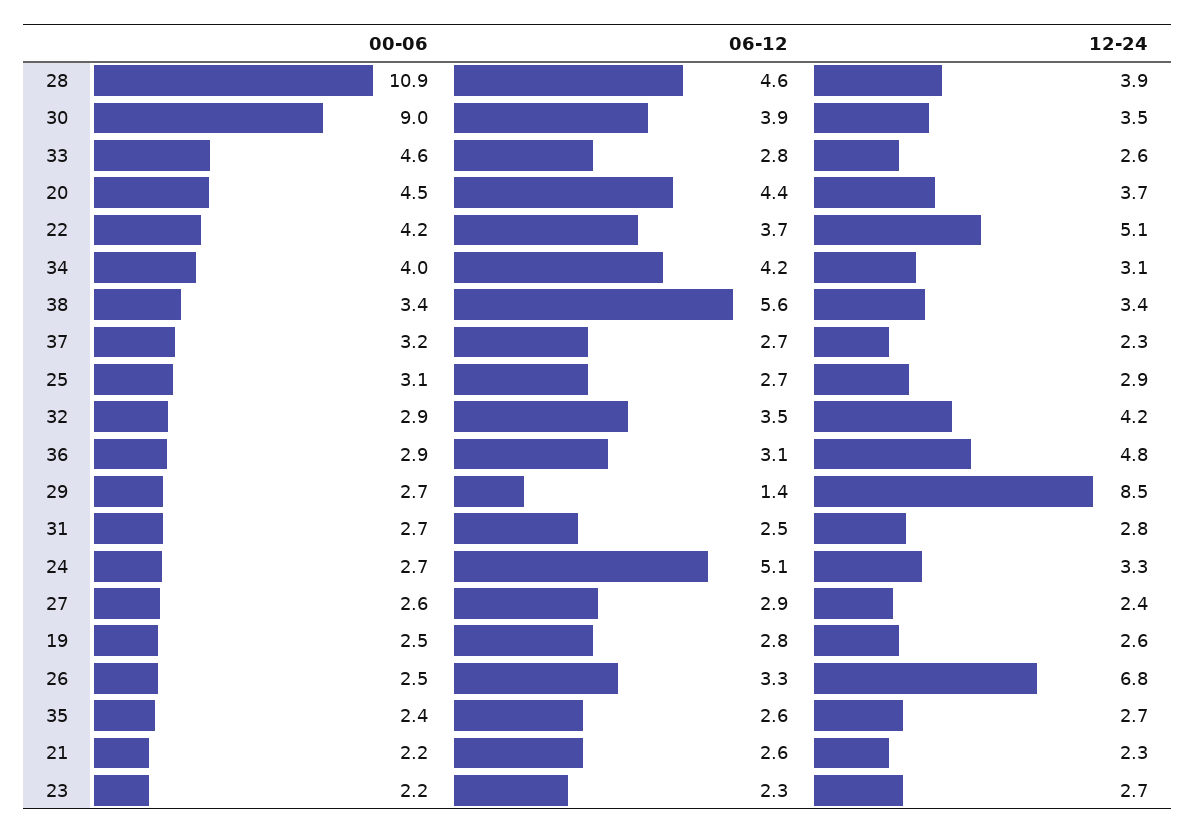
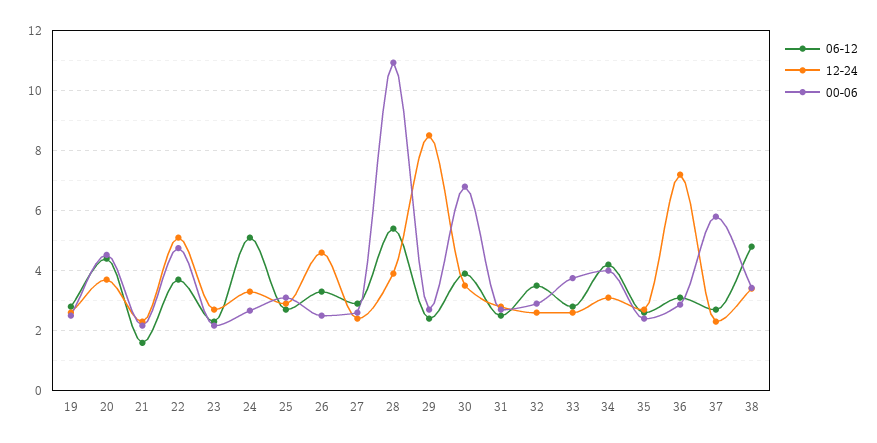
  {
    "00-06": {
      "28": 10.9,
-     "30": 9,
+     "30": 6.8,
-     "33": 4.6,
+     "33": 3.8,
      "20": 4.5,
-     "22": 4.2,
+     "22": 4.8,
      "34": 4,
      "38": 3.4,
-     "37": 3.2,
+     "37": 5.8,
      "25": 3.1,
      "32": 2.9,
      "36": 2.9,
      "29": 2.7,
      "31": 2.7,
      "24": 2.7,
      "27": 2.6,
      "19": 2.5,
      "26": 2.5,
      "35": 2.4,
      "21": 2.2,
      "23": 2.2
    },
    "06-12": {
-     "28": 4.6,
+     "28": 5.4,
      "30": 3.9,
      "33": 2.8,
      "20": 4.4,
      "22": 3.7,
      "34": 4.2,
-     "38": 5.6,
+     "38": 4.8,
      "37": 2.7,
      "25": 2.7,
      "32": 3.5,
      "36": 3.1,
-     "29": 1.4,
+     "29": 2.4,
      "31": 2.5,
      "24": 5.1,
      "27": 2.9,
      "19": 2.8,
      "26": 3.3,
      "35": 2.6,
-     "21": 2.6,
+     "21": 1.6,
      "23": 2.3
    },
    "12-24": {
      "28": 3.9,
      "30": 3.5,
      "33": 2.6,
      "20": 3.7,
      "22": 5.1,
      "34": 3.1,
      "38": 3.4,
      "37": 2.3,
      "25": 2.9,
-     "32": 4.2,
+     "32": 2.6,
-     "36": 4.8,
+     "36": 7.2,
      "29": 8.5,
      "31": 2.8,
      "24": 3.3,
      "27": 2.4,
      "19": 2.6,
-     "26": 6.8,
+     "26": 4.6,
      "35": 2.7,
      "21": 2.3,
      "23": 2.7
    }
  }

